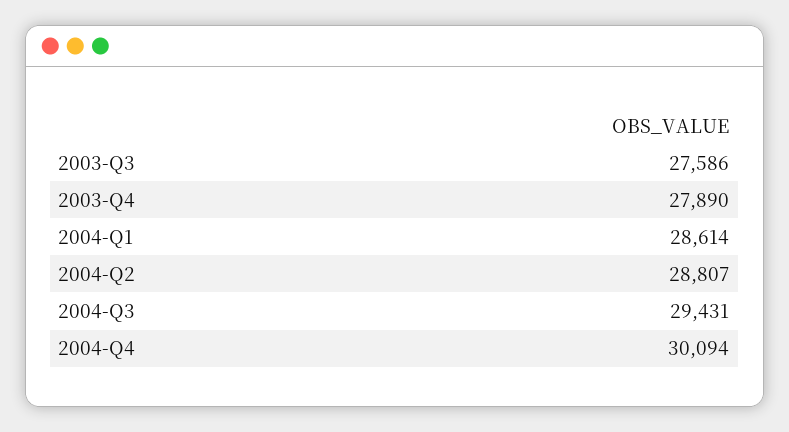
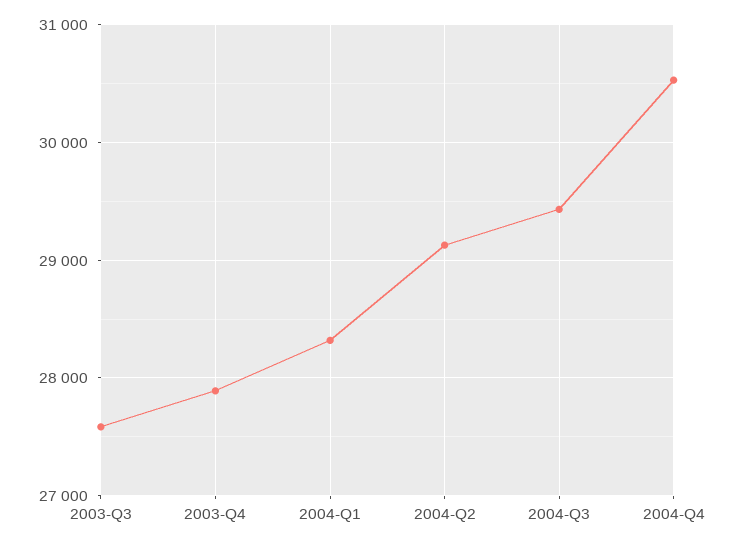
  {
    "2003-Q3": 27586,
    "2003-Q4": 27890,
-   "2004-Q1": 28614,
+   "2004-Q1": 28300,
-   "2004-Q2": 28807,
+   "2004-Q2": 29100,
    "2004-Q3": 29431,
-   "2004-Q4": 30094
+   "2004-Q4": 30500
  }

